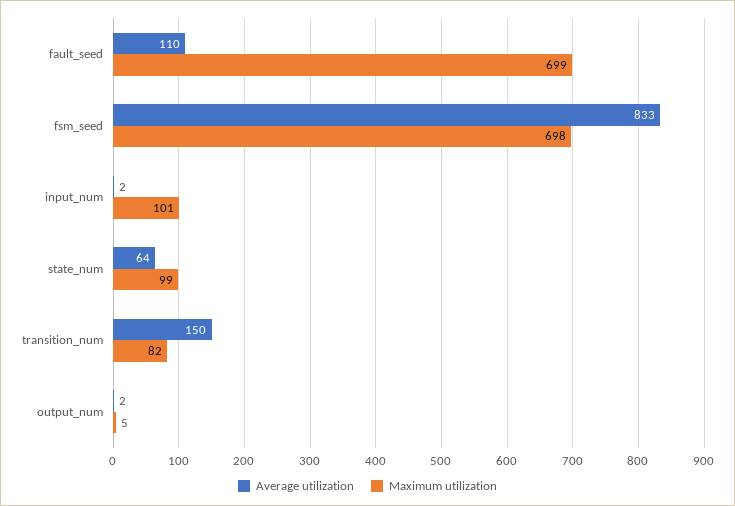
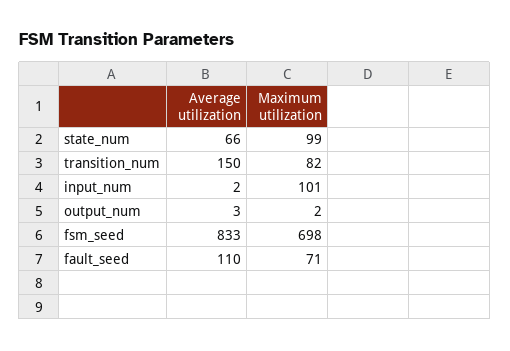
  {
    "Average utilization": {
      "fault_seed": 110,
      "fsm_seed": 833,
      "input_num": 2,
-     "state_num": 64,
+     "state_num": 66,
      "transition_num": 150,
-     "output_num": 2
+     "output_num": 3
    },
    "Maximum utilization": {
-     "fault_seed": 699,
+     "fault_seed": 71,
      "fsm_seed": 698,
      "input_num": 101,
      "state_num": 99,
      "transition_num": 82,
-     "output_num": 5
+     "output_num": 2
    }
  }

